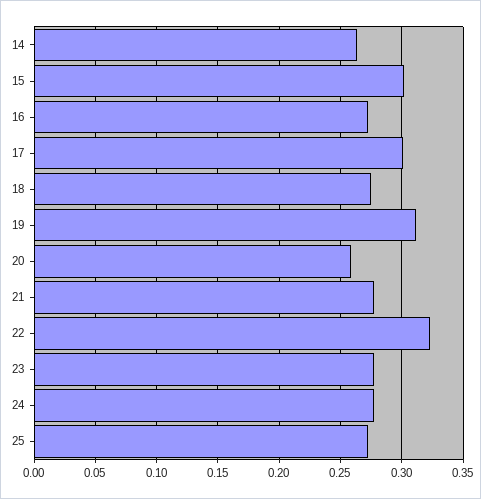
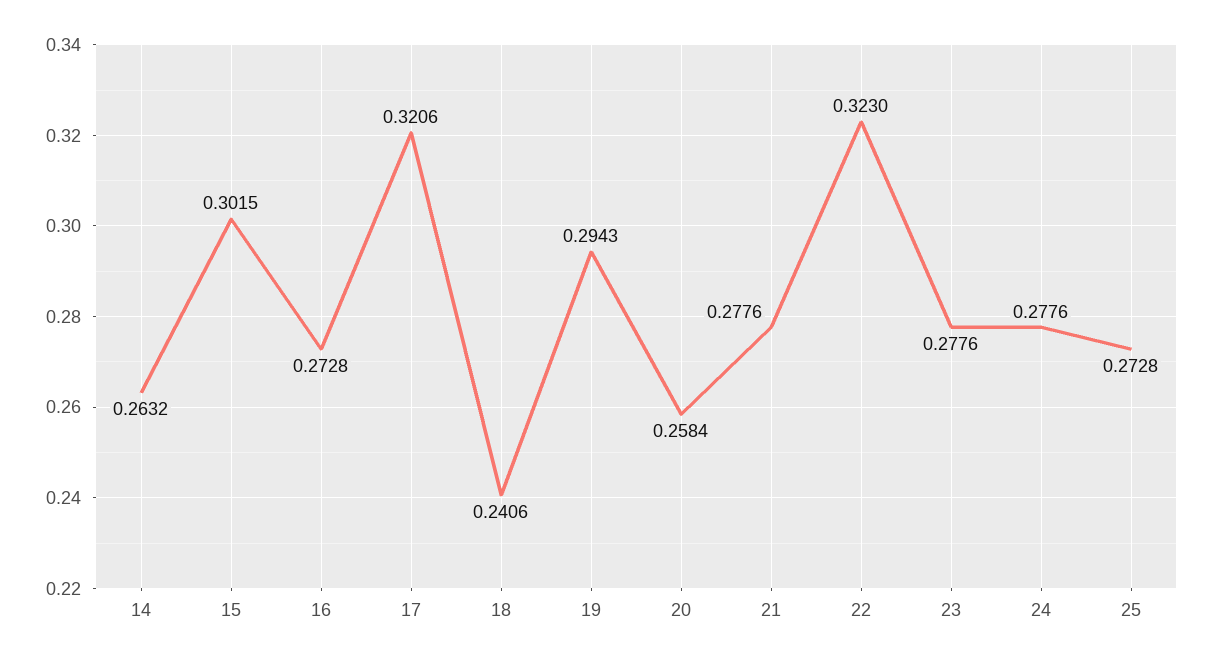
  {
    "14": 0.2632,
    "15": 0.3015,
    "16": 0.2728,
-   "17": 0.3,
+   "17": 0.3206,
-   "18": 0.275,
+   "18": 0.2406,
-   "19": 0.31,
+   "19": 0.2943,
    "20": 0.2584,
    "21": 0.2776,
    "22": 0.323,
    "23": 0.2776,
    "24": 0.2776,
    "25": 0.2728
  }

